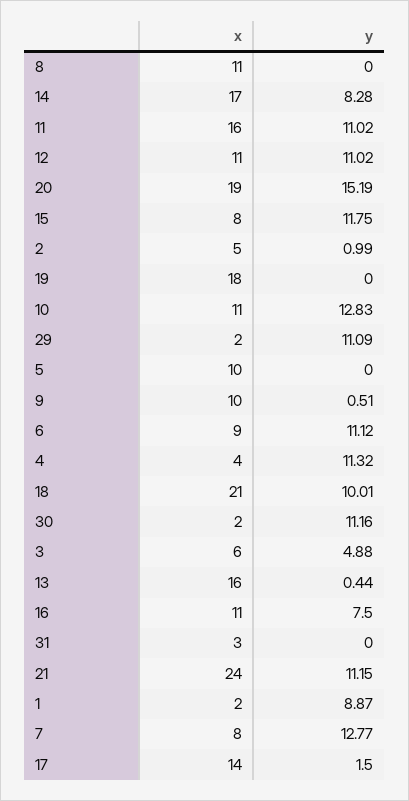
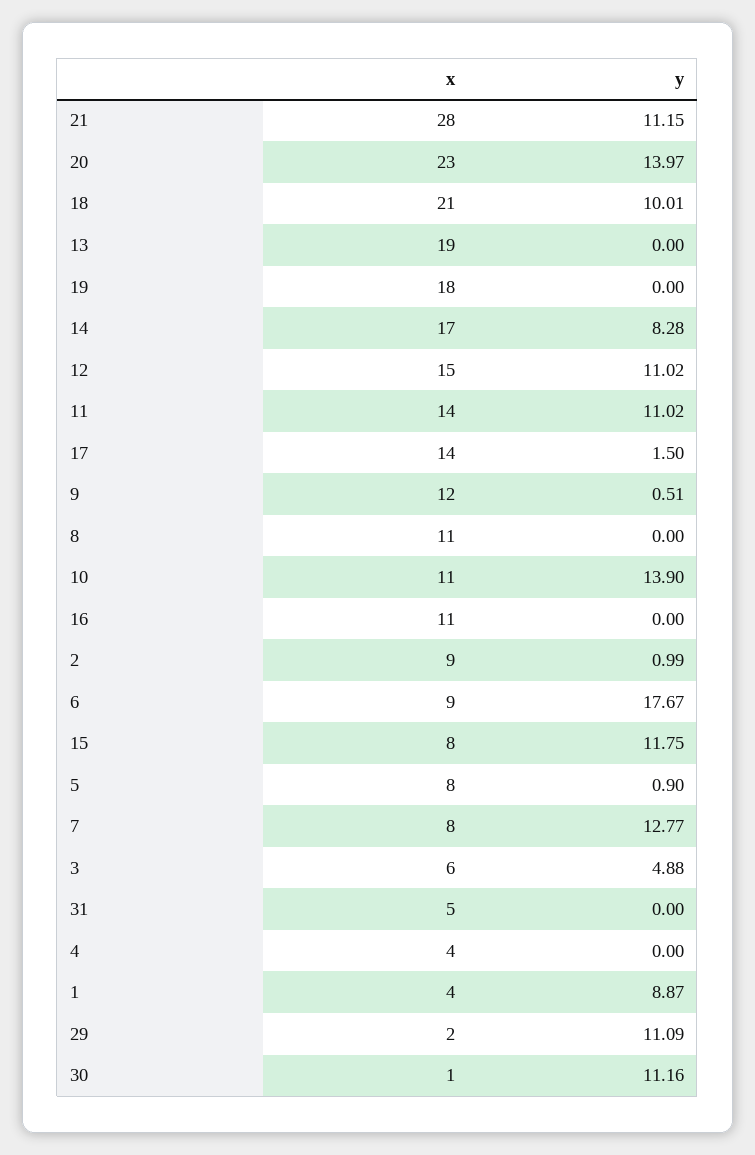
  {
    "x": {
      "8": 11,
      "14": 17,
-     "11": 16,
+     "11": 14,
-     "12": 11,
+     "12": 15,
-     "20": 19,
+     "20": 23,
      "15": 8,
-     "2": 5,
+     "2": 9,
      "19": 18,
      "10": 11,
      "29": 2,
-     "5": 10,
+     "5": 8,
-     "9": 10,
+     "9": 12,
      "6": 9,
      "4": 4,
      "18": 21,
-     "30": 2,
+     "30": 1,
      "3": 6,
-     "13": 16,
+     "13": 19,
      "16": 11,
-     "31": 3,
+     "31": 5,
-     "21": 24,
+     "21": 28,
-     "1": 2,
+     "1": 4,
      "7": 8,
      "17": 14
    },
    "y": {
      "8": 0,
      "14": 8.28,
      "11": 11.02,
      "12": 11.02,
-     "20": 15.19,
+     "20": 13.97,
      "15": 11.75,
      "2": 0.99,
      "19": 0,
-     "10": 12.83,
+     "10": 13.9,
      "29": 11.09,
-     "5": 0,
+     "5": 0.9,
      "9": 0.51,
-     "6": 11.12,
+     "6": 17.67,
-     "4": 11.32,
+     "4": 0,
      "18": 10.01,
      "30": 11.16,
      "3": 4.88,
-     "13": 0.44,
+     "13": 0,
-     "16": 7.5,
+     "16": 0,
      "31": 0,
      "21": 11.15,
      "1": 8.87,
      "7": 12.77,
      "17": 1.5
    }
  }

